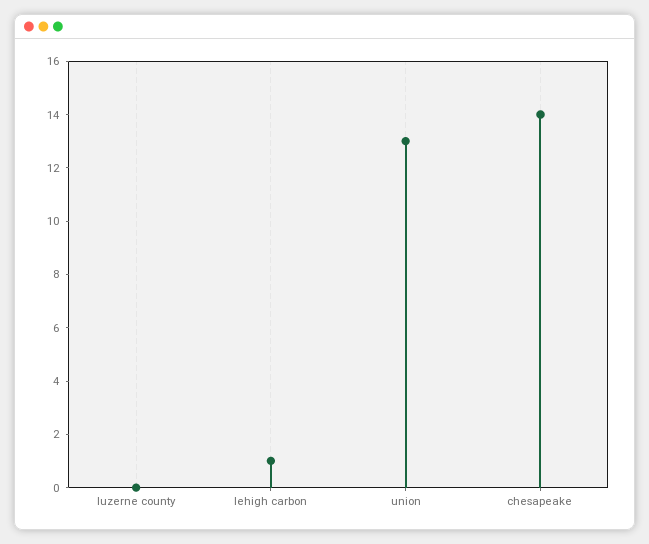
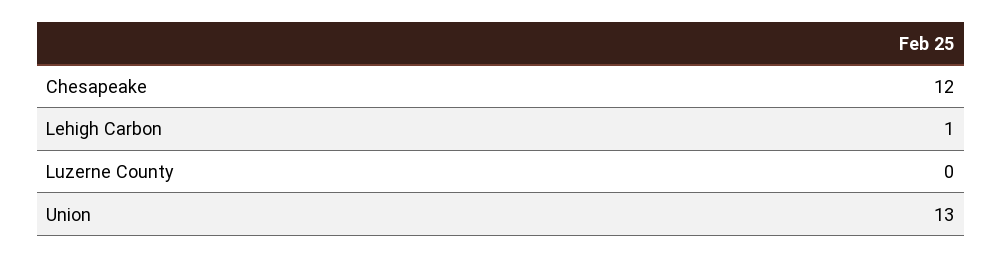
  {
    "luzerne county": 0,
    "lehigh carbon": 1,
    "union": 13,
-   "chesapeake": 14
+   "chesapeake": 12
  }

